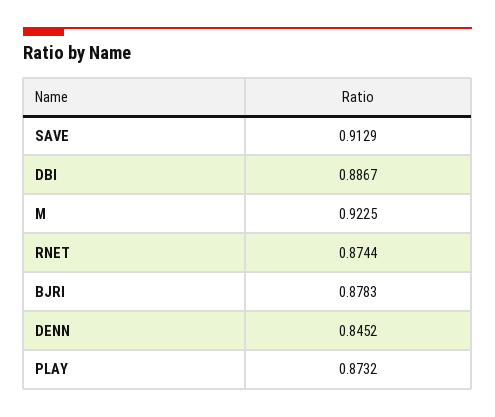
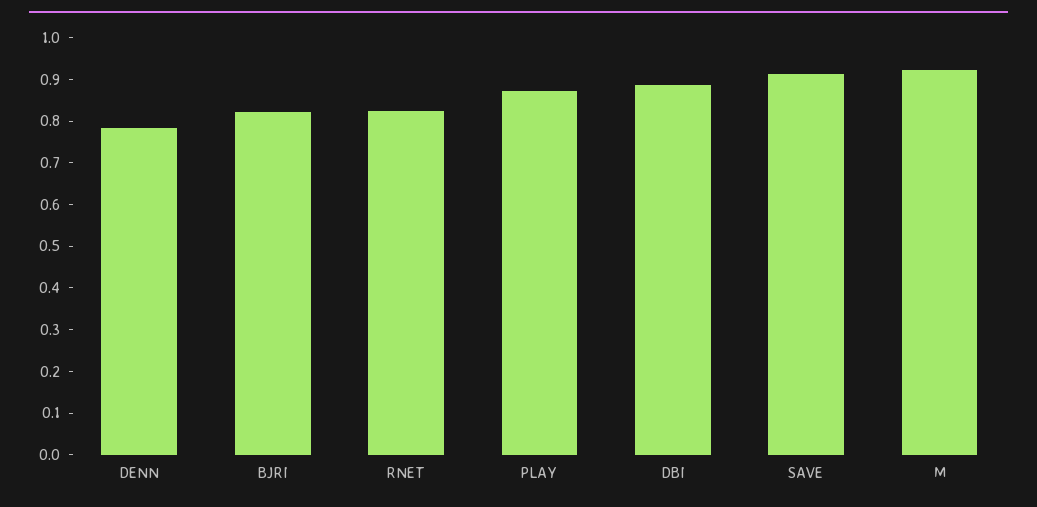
  {
    "SAVE": 0.9129,
    "DBI": 0.8867,
    "M": 0.9225,
-   "RNET": 0.8744,
+   "RNET": 0.82,
-   "BJRI": 0.8783,
+   "BJRI": 0.82,
-   "DENN": 0.8452,
+   "DENN": 0.78,
    "PLAY": 0.8732
  }

